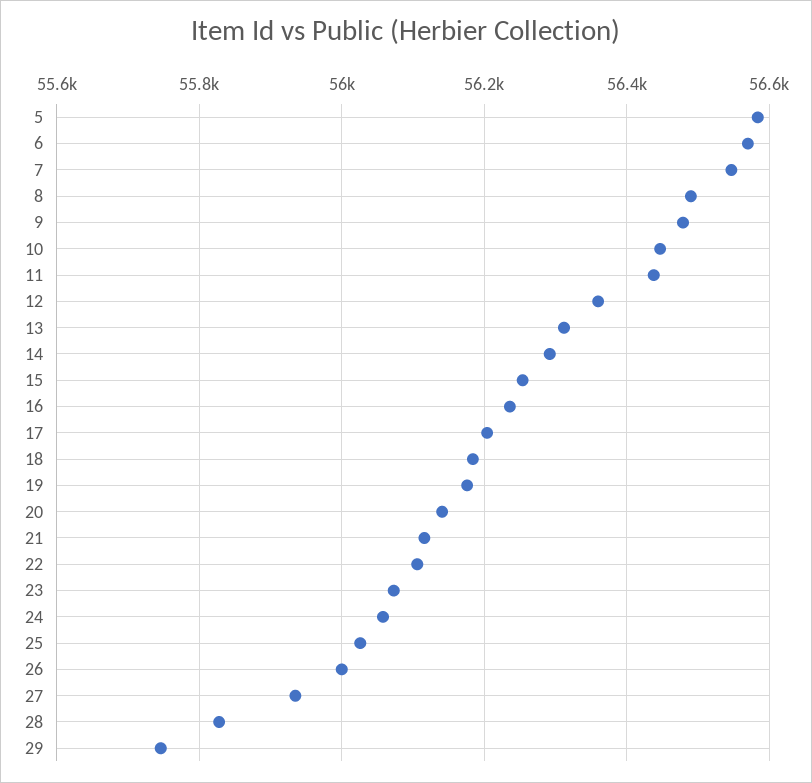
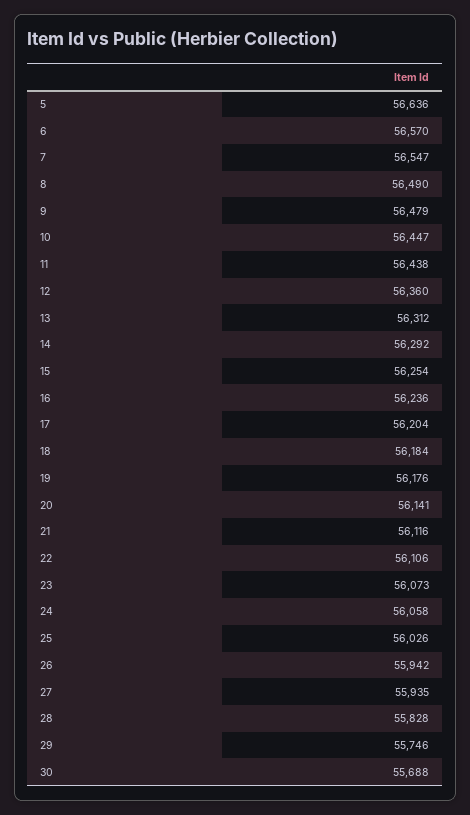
  {
-   "5": 56580,
+   "5": 56636,
    "6": 56570,
    "7": 56547,
    "8": 56490,
    "9": 56479,
    "10": 56447,
    "11": 56438,
    "12": 56360,
    "13": 56312,
    "14": 56292,
    "15": 56254,
    "16": 56236,
    "17": 56204,
    "18": 56184,
    "19": 56176,
    "20": 56141,
    "21": 56116,
    "22": 56106,
    "23": 56073,
    "24": 56058,
    "25": 56026,
-   "26": 56000,
+   "26": 55942,
    "27": 55935,
    "28": 55828,
-   "29": 55746
+   "29": 55746,
+   "30": 55688
  }

